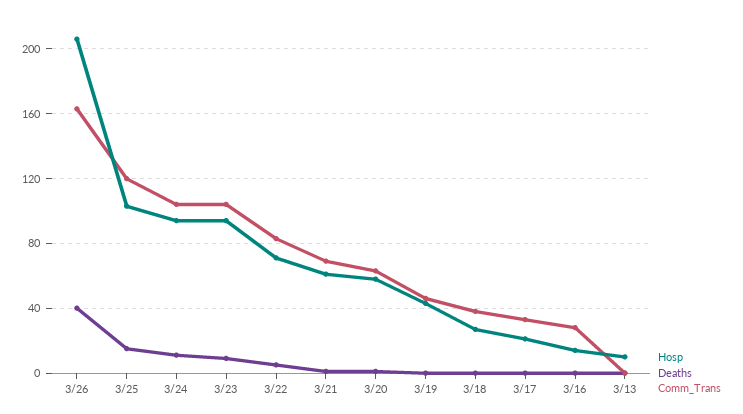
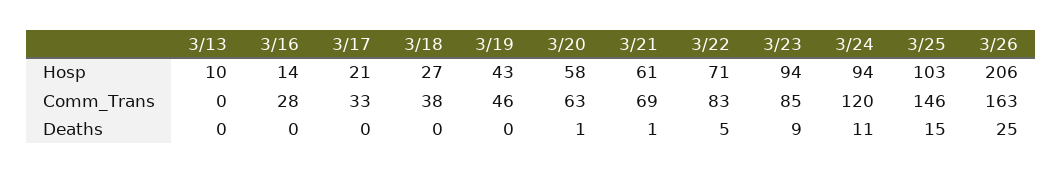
  {
    "Hosp": {
      "3/26": 206,
      "3/25": 103,
      "3/24": 94,
      "3/23": 94,
      "3/22": 71,
      "3/21": 61,
      "3/20": 58,
      "3/19": 43,
      "3/18": 27,
      "3/17": 21,
      "3/16": 14,
      "3/13": 10
    },
    "Deaths": {
-     "3/26": 40,
+     "3/26": 25,
      "3/25": 15,
      "3/24": 11,
      "3/23": 9,
      "3/22": 5,
      "3/21": 1,
      "3/20": 1,
      "3/19": 0,
      "3/18": 0,
      "3/17": 0,
      "3/16": 0,
      "3/13": 0
    },
    "Comm_Trans": {
      "3/26": 163,
-     "3/25": 120,
+     "3/25": 146,
-     "3/24": 105,
+     "3/24": 120,
-     "3/23": 105,
+     "3/23": 85,
      "3/22": 83,
      "3/21": 69,
      "3/20": 63,
      "3/19": 46,
      "3/18": 38,
      "3/17": 33,
      "3/16": 28,
      "3/13": 0
    }
  }

